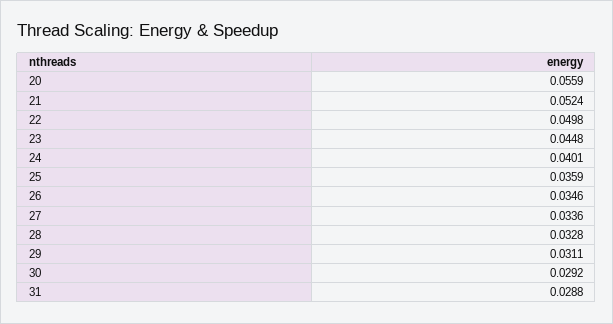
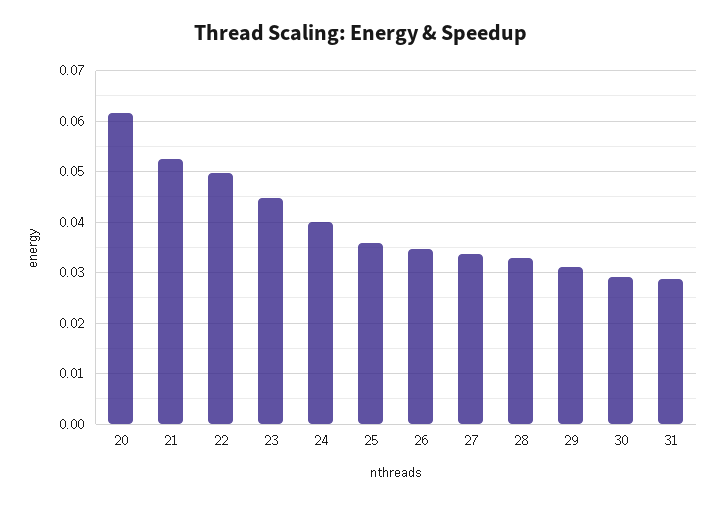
  {
-   "20": 0.0559,
+   "20": 0.062,
    "21": 0.0524,
    "22": 0.0498,
    "23": 0.0448,
    "24": 0.0401,
    "25": 0.0359,
    "26": 0.0346,
    "27": 0.0336,
    "28": 0.0328,
    "29": 0.0311,
    "30": 0.0292,
    "31": 0.0288
  }

